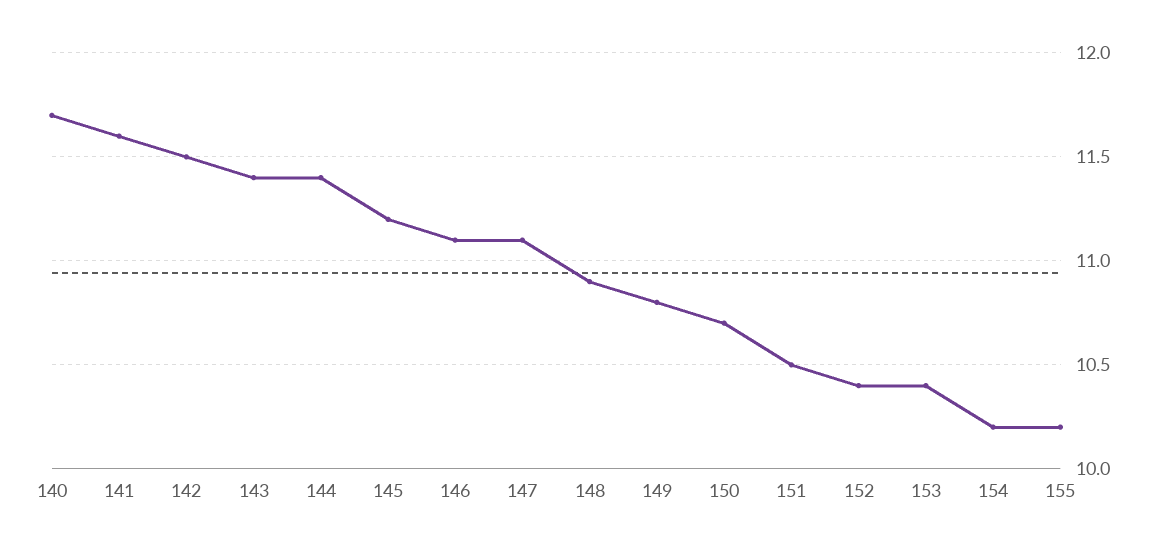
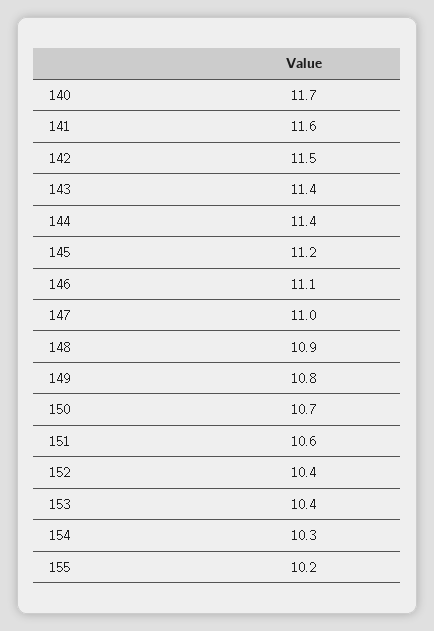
  {
    "140": 11.7,
    "141": 11.6,
    "142": 11.5,
    "143": 11.4,
    "144": 11.4,
    "145": 11.2,
    "146": 11.1,
-   "147": 11.1,
+   "147": 11,
    "148": 10.9,
    "149": 10.8,
    "150": 10.7,
-   "151": 10.5,
+   "151": 10.6,
    "152": 10.4,
    "153": 10.4,
-   "154": 10.2,
+   "154": 10.3,
    "155": 10.2
  }

